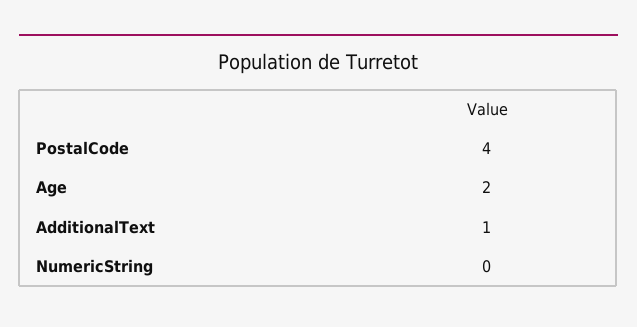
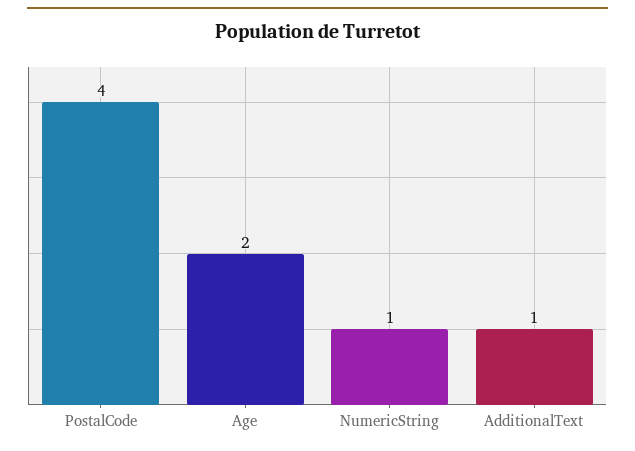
  {
    "PostalCode": 4,
    "Age": 2,
    "AdditionalText": 1,
-   "NumericString": 0
+   "NumericString": 1
  }

